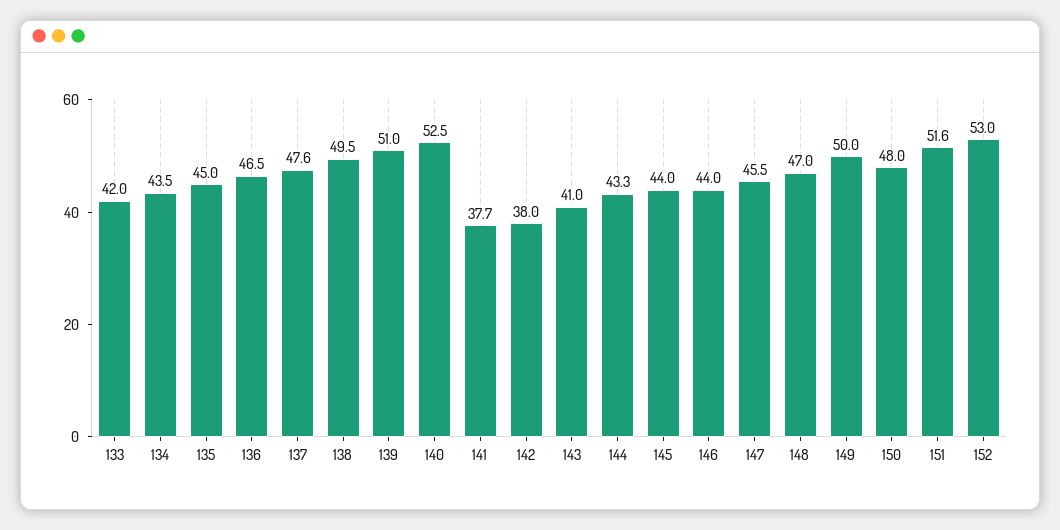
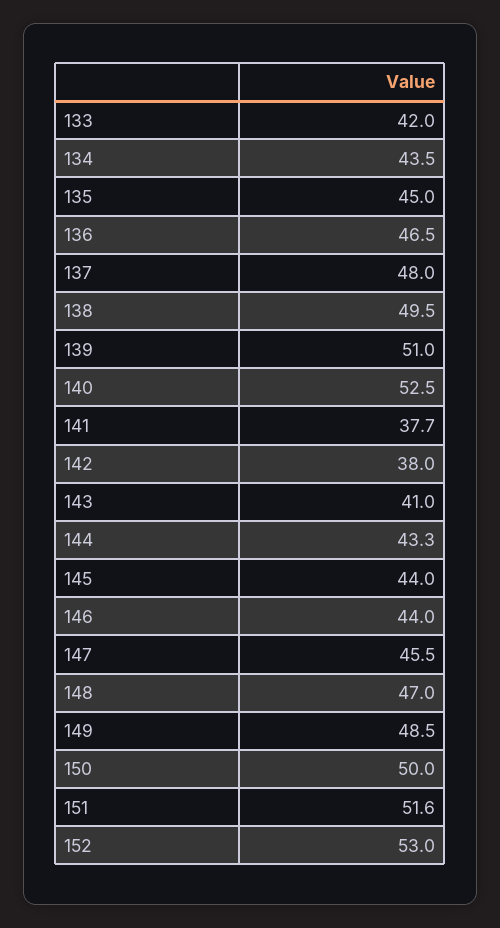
  {
    "133": 42,
    "134": 43.5,
    "135": 45,
    "136": 46.5,
-   "137": 47.6,
+   "137": 48,
    "138": 49.5,
    "139": 51,
    "140": 52.5,
    "141": 37.7,
    "142": 38,
    "143": 41,
    "144": 43.3,
    "145": 44,
    "146": 44,
    "147": 45.5,
    "148": 47,
-   "149": 50,
+   "149": 48.5,
-   "150": 48,
+   "150": 50,
    "151": 51.6,
    "152": 53
  }

